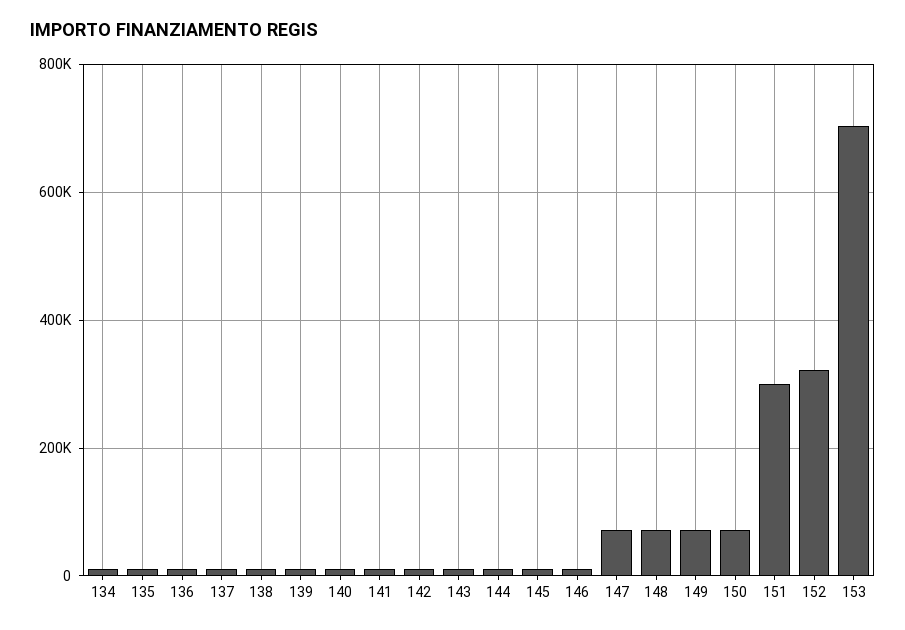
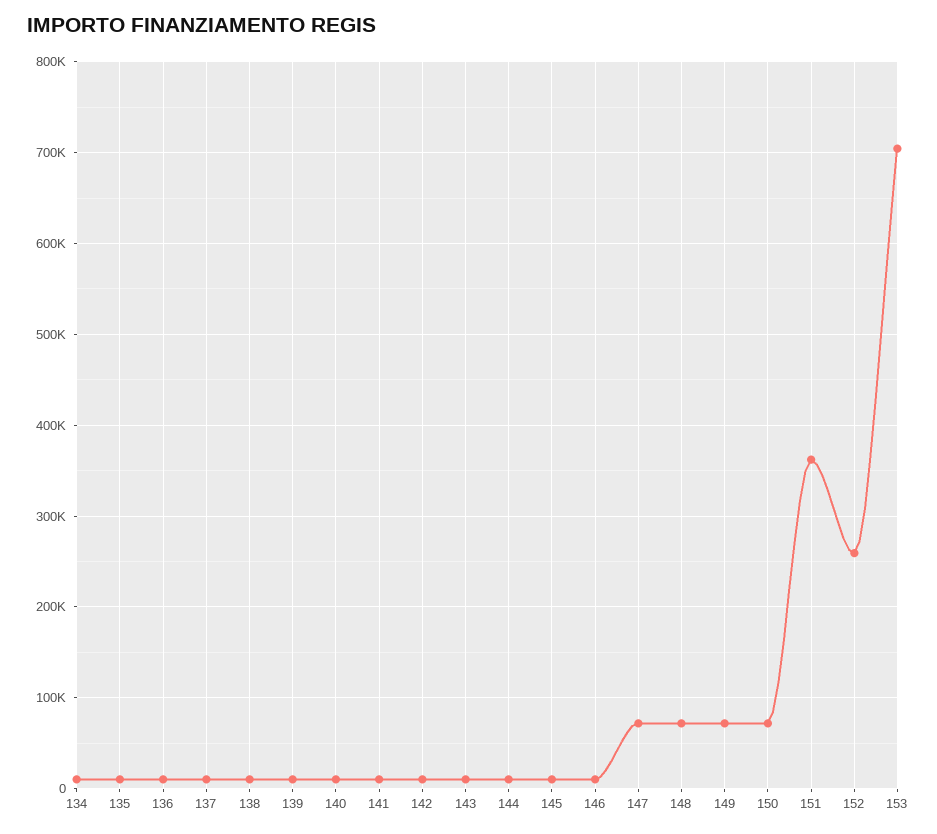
  {
    "134": 10000,
    "135": 10000,
    "136": 10000,
    "137": 10000,
    "138": 10000,
    "139": 10000,
    "140": 10000,
    "141": 10000,
    "142": 10000,
    "143": 10000,
    "144": 10000,
    "145": 10000,
    "146": 10000,
    "147": 70000,
    "148": 70000,
    "149": 70000,
    "150": 70000,
-   "151": 300000,
+   "151": 360000,
-   "152": 320000,
+   "152": 260000,
    "153": 700000
  }

